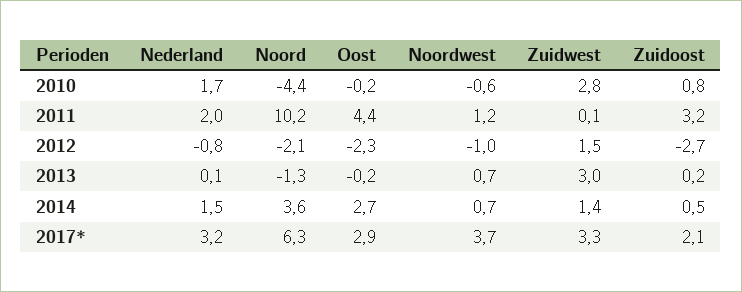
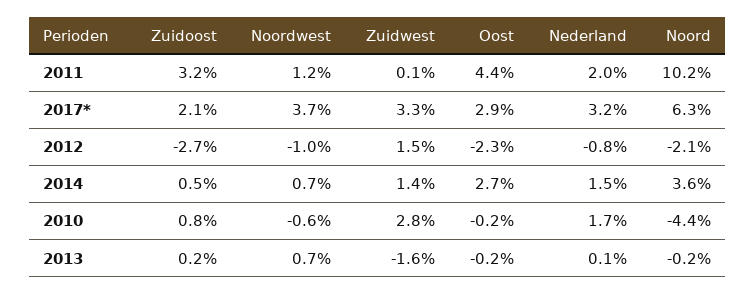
  {
    "Nederland": {
      "2010": 1.7,
      "2011": 2,
      "2012": -0.8,
      "2013": 0.1,
      "2014": 1.5,
      "2017*": 3.2
    },
    "Noord": {
      "2010": -4.4,
      "2011": 10.2,
      "2012": -2.1,
-     "2013": -1.3,
+     "2013": -0.2,
      "2014": 3.6,
      "2017*": 6.3
    },
    "Oost": {
      "2010": -0.2,
      "2011": 4.4,
      "2012": -2.3,
      "2013": -0.2,
      "2014": 2.7,
      "2017*": 2.9
    },
    "Noordwest": {
      "2010": -0.6,
      "2011": 1.2,
      "2012": -1,
      "2013": 0.7,
      "2014": 0.7,
      "2017*": 3.7
    },
    "Zuidwest": {
      "2010": 2.8,
      "2011": 0.1,
      "2012": 1.5,
-     "2013": 3,
+     "2013": -1.6,
      "2014": 1.4,
      "2017*": 3.3
    },
    "Zuidoost": {
      "2010": 0.8,
      "2011": 3.2,
      "2012": -2.7,
      "2013": 0.2,
      "2014": 0.5,
      "2017*": 2.1
    }
  }

